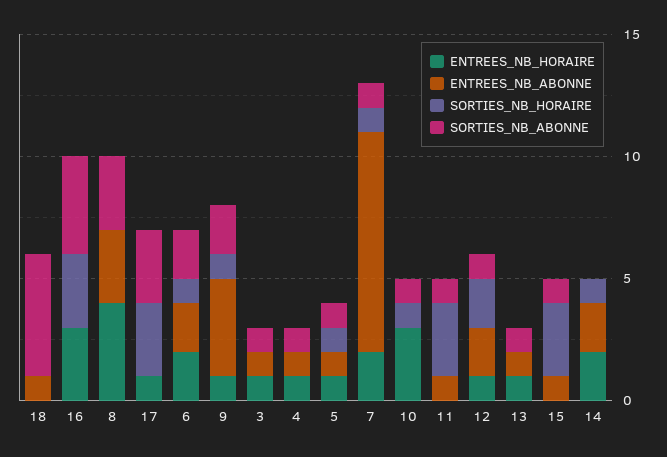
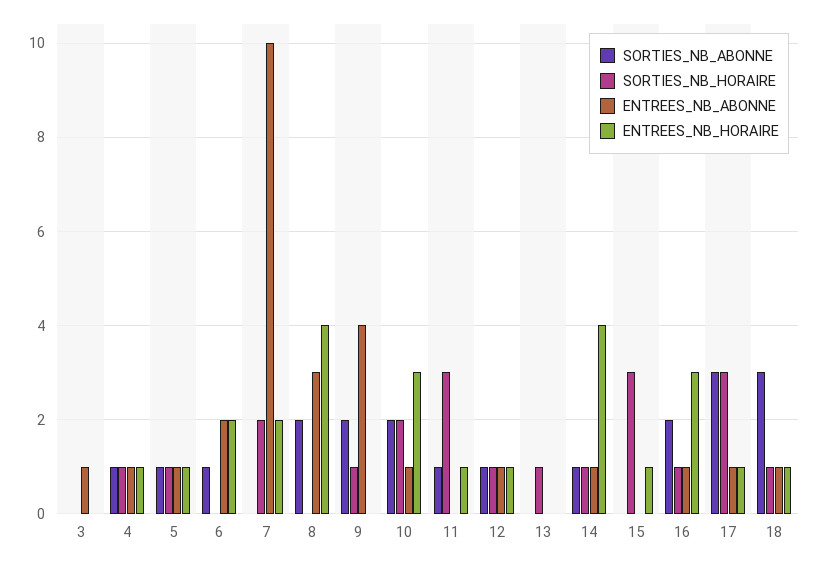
  {
    "ENTREES_NB_HORAIRE": {
-     "18": 0,
+     "18": 1,
      "16": 3,
      "8": 4,
      "17": 1,
      "6": 2,
-     "9": 1,
+     "9": 0,
-     "3": 1,
+     "3": 0,
      "4": 1,
      "5": 1,
      "7": 2,
      "10": 3,
-     "11": 0,
+     "11": 1,
      "12": 1,
-     "13": 1,
+     "13": 0,
-     "15": 0,
+     "15": 1,
-     "14": 2
+     "14": 4
    },
    "ENTREES_NB_ABONNE": {
      "18": 1,
-     "16": 0,
+     "16": 1,
      "8": 3,
-     "17": 0,
+     "17": 1,
      "6": 2,
      "9": 4,
      "3": 1,
      "4": 1,
      "5": 1,
-     "7": 9,
+     "7": 10,
-     "10": 0,
+     "10": 1,
-     "11": 1,
+     "11": 0,
-     "12": 2,
+     "12": 1,
-     "13": 1,
+     "13": 0,
-     "15": 1,
+     "15": 0,
-     "14": 2
+     "14": 1
    },
    "SORTIES_NB_HORAIRE": {
-     "18": 0,
+     "18": 1,
-     "16": 3,
+     "16": 1,
      "8": 0,
      "17": 3,
-     "6": 1,
+     "6": 0,
      "9": 1,
      "3": 0,
-     "4": 0,
+     "4": 1,
      "5": 1,
-     "7": 1,
+     "7": 2,
-     "10": 1,
+     "10": 2,
      "11": 3,
-     "12": 2,
+     "12": 1,
-     "13": 0,
+     "13": 1,
      "15": 3,
      "14": 1
    },
    "SORTIES_NB_ABONNE": {
-     "18": 5,
+     "18": 3,
-     "16": 4,
+     "16": 2,
-     "8": 3,
+     "8": 2,
      "17": 3,
-     "6": 2,
+     "6": 1,
      "9": 2,
-     "3": 1,
+     "3": 0,
      "4": 1,
      "5": 1,
-     "7": 1,
+     "7": 0,
-     "10": 1,
+     "10": 2,
      "11": 1,
      "12": 1,
-     "13": 1,
+     "13": 0,
-     "15": 1,
+     "15": 0,
-     "14": 0
+     "14": 1
    }
  }

